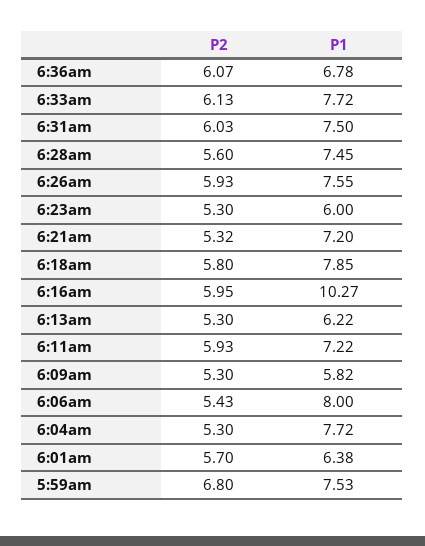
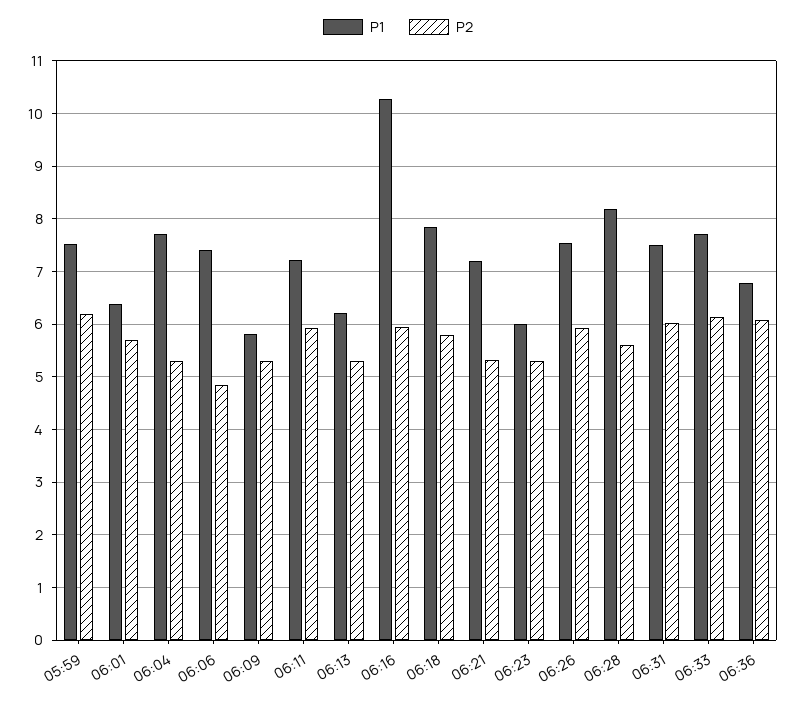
  {
    "P2": {
      "6:36am": 6.07,
      "6:33am": 6.13,
      "6:31am": 6.03,
      "6:28am": 5.6,
      "6:26am": 5.93,
      "6:23am": 5.3,
      "6:21am": 5.32,
      "6:18am": 5.8,
      "6:16am": 5.95,
      "6:13am": 5.3,
      "6:11am": 5.93,
      "6:09am": 5.3,
-     "6:06am": 5.43,
+     "6:06am": 4.8,
      "6:04am": 5.3,
      "6:01am": 5.7,
-     "5:59am": 6.8
+     "5:59am": 6.2
    },
    "P1": {
      "6:36am": 6.78,
      "6:33am": 7.72,
      "6:31am": 7.5,
-     "6:28am": 7.45,
+     "6:28am": 8.2,
      "6:26am": 7.55,
      "6:23am": 6,
      "6:21am": 7.2,
      "6:18am": 7.85,
      "6:16am": 10.27,
      "6:13am": 6.22,
      "6:11am": 7.22,
      "6:09am": 5.82,
-     "6:06am": 8,
+     "6:06am": 7.4,
      "6:04am": 7.72,
      "6:01am": 6.38,
      "5:59am": 7.53
    }
  }

